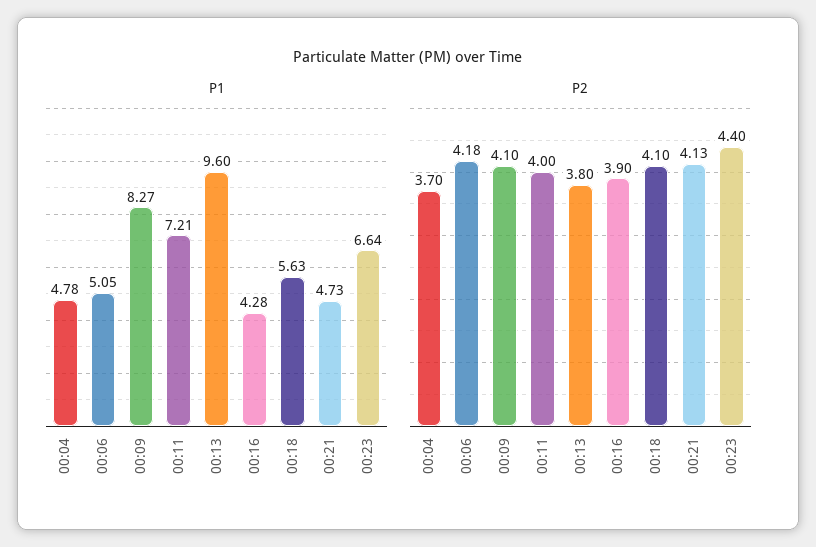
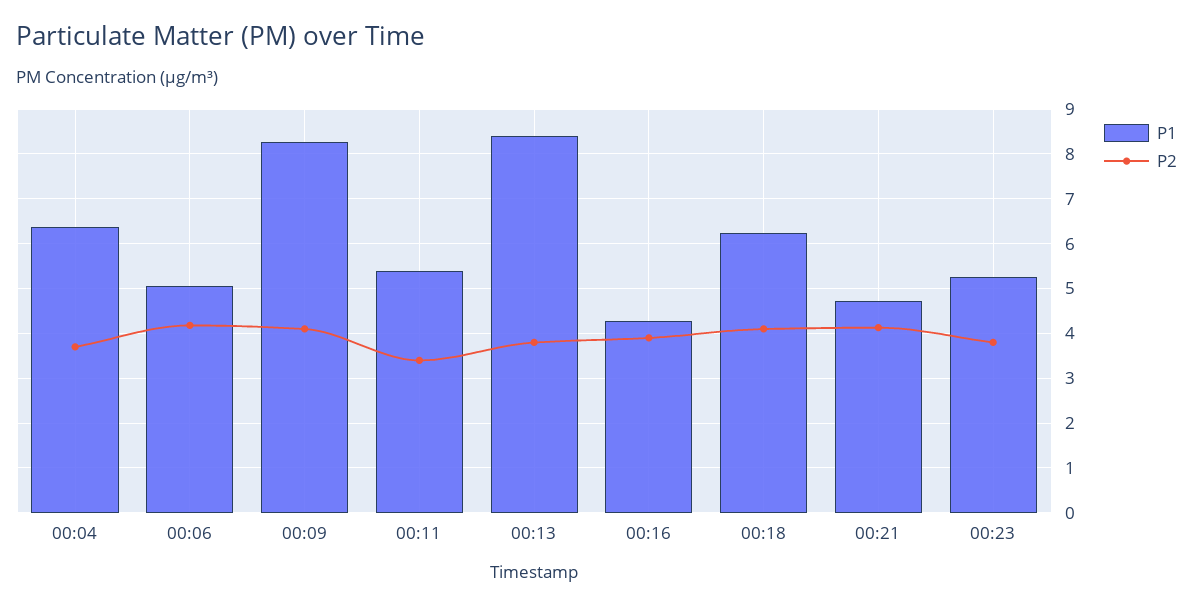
  {
    "P1": {
-     "00:04": 4.78,
+     "00:04": 6.4,
      "00:06": 5.05,
      "00:09": 8.27,
-     "00:11": 7.21,
+     "00:11": 5.4,
-     "00:13": 9.6,
+     "00:13": 8.4,
      "00:16": 4.28,
-     "00:18": 5.63,
+     "00:18": 6.2,
      "00:21": 4.73,
-     "00:23": 6.64
+     "00:23": 5.2
    },
    "P2": {
      "00:04": 3.7,
      "00:06": 4.18,
      "00:09": 4.1,
-     "00:11": 4,
+     "00:11": 3.4,
      "00:13": 3.8,
      "00:16": 3.9,
      "00:18": 4.1,
      "00:21": 4.13,
-     "00:23": 4.4
+     "00:23": 3.8
    }
  }

